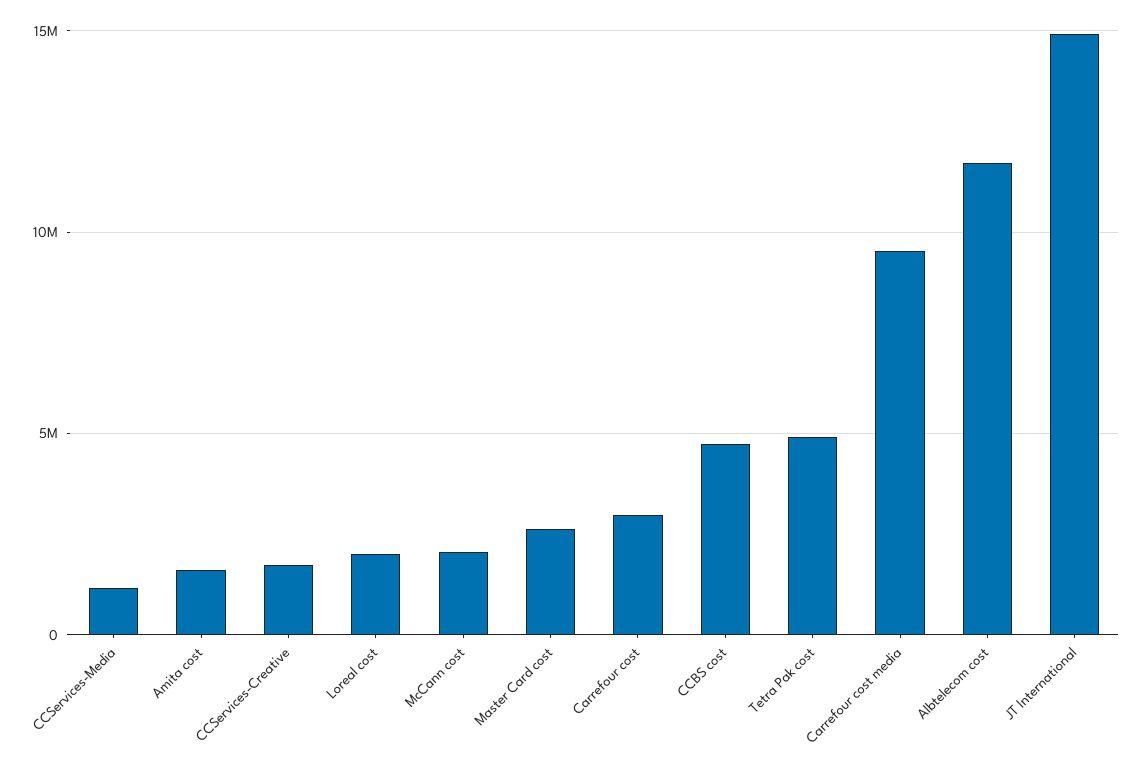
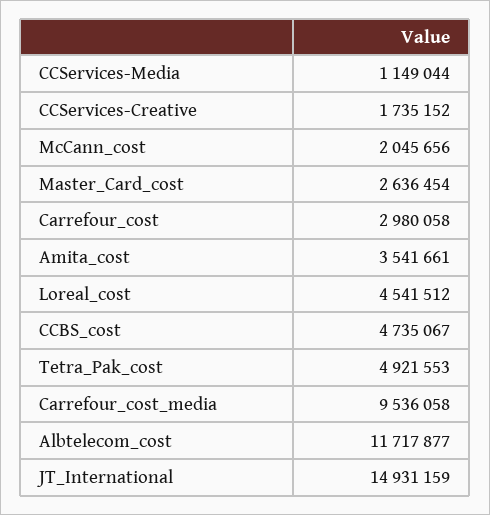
  {
    "CCServices-Media": 1149044,
-   "Amita cost": 1500000,
+   "Amita cost": 3541661,
    "CCServices-Creative": 1735152,
-   "Loreal cost": 2000000,
+   "Loreal cost": 4541512,
    "McCann cost": 2045656,
    "Master Card cost": 2636454,
    "Carrefour cost": 2980058,
    "CCBS cost": 4735067,
    "Tetra Pak cost": 4921553,
    "Carrefour cost media": 9536058,
    "Albtelecom cost": 11717877,
    "JT International": 14931159
  }

